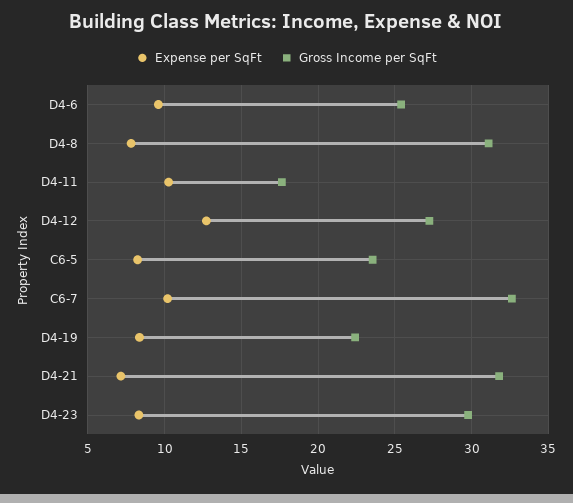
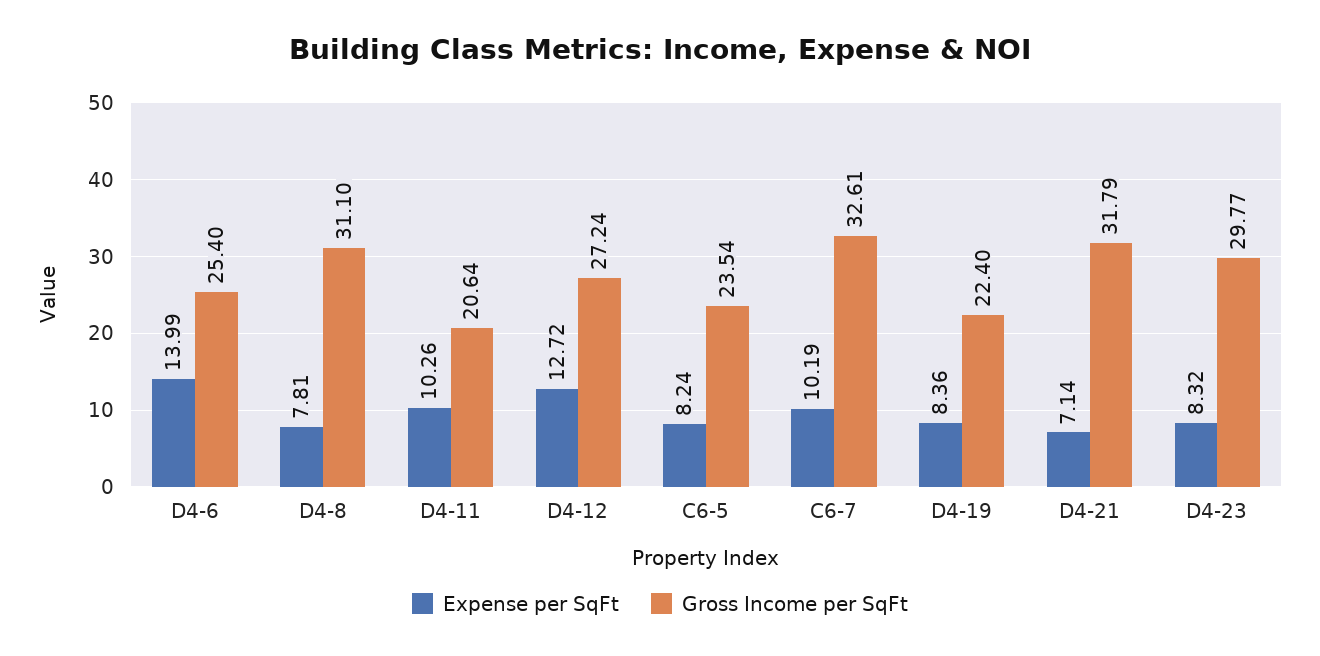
  {
    "Expense per SqFt": {
-     "D4-6": 9.5,
+     "D4-6": 13.99,
      "D4-8": 7.81,
      "D4-11": 10.26,
      "D4-12": 12.72,
      "C6-5": 8.24,
      "C6-7": 10.19,
      "D4-19": 8.36,
      "D4-21": 7.14,
      "D4-23": 8.32
    },
    "Gross Income per SqFt": {
      "D4-6": 25.4,
      "D4-8": 31.1,
-     "D4-11": 17.5,
+     "D4-11": 20.64,
      "D4-12": 27.24,
      "C6-5": 23.54,
      "C6-7": 32.61,
      "D4-19": 22.4,
      "D4-21": 31.79,
      "D4-23": 29.77
    }
  }

